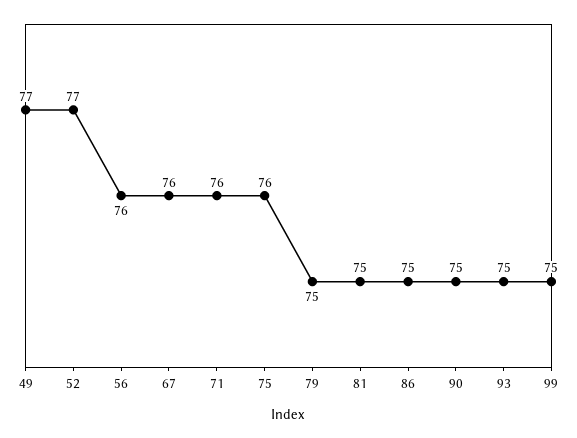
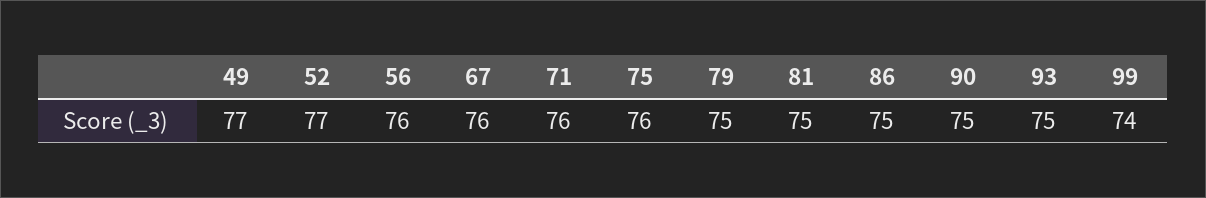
  {
    "49": 77,
    "52": 77,
    "56": 76,
    "67": 76,
    "71": 76,
    "75": 76,
    "79": 75,
    "81": 75,
    "86": 75,
    "90": 75,
    "93": 75,
-   "99": 75
+   "99": 74
  }

